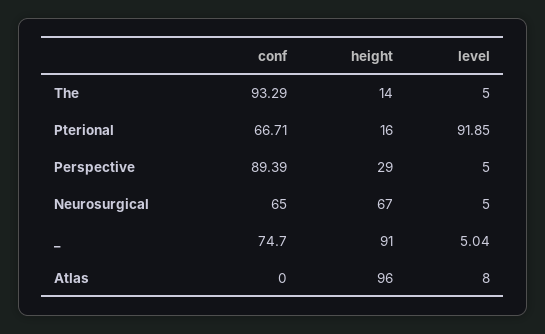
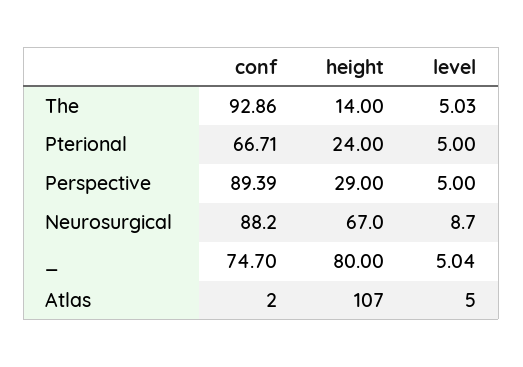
  {
    "conf": {
-     "The": 93.29,
+     "The": 92.86,
      "Pterional": 66.71,
      "Perspective": 89.39,
-     "Neurosurgical": 65,
+     "Neurosurgical": 88.2,
      "_": 74.7,
-     "Atlas": 0
+     "Atlas": 2
    },
    "height": {
      "The": 14,
-     "Pterional": 16,
+     "Pterional": 24,
      "Perspective": 29,
      "Neurosurgical": 67,
-     "_": 91,
+     "_": 80,
-     "Atlas": 96
+     "Atlas": 107
    },
    "level": {
-     "The": 5,
+     "The": 5.03,
-     "Pterional": 91.85,
+     "Pterional": 5,
      "Perspective": 5,
-     "Neurosurgical": 5,
+     "Neurosurgical": 8.7,
      "_": 5.04,
-     "Atlas": 8
+     "Atlas": 5
    }
  }

